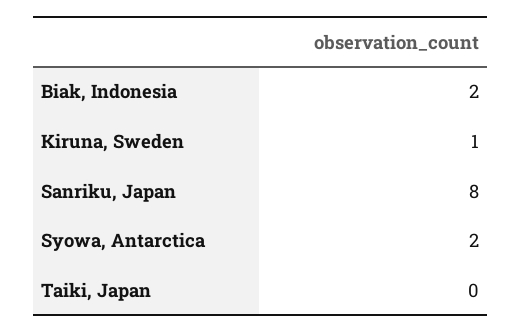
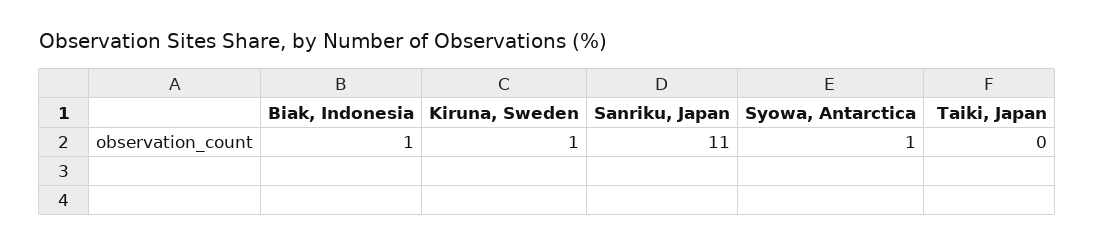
  {
-   "Biak, Indonesia": 2,
+   "Biak, Indonesia": 1,
    "Kiruna, Sweden": 1,
-   "Sanriku, Japan": 8,
+   "Sanriku, Japan": 11,
-   "Syowa, Antarctica": 2,
+   "Syowa, Antarctica": 1,
    "Taiki, Japan": 0
  }

